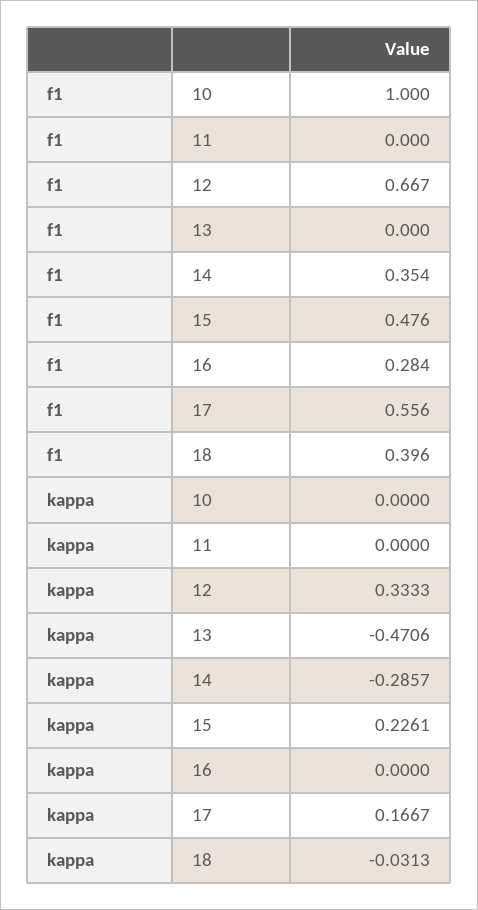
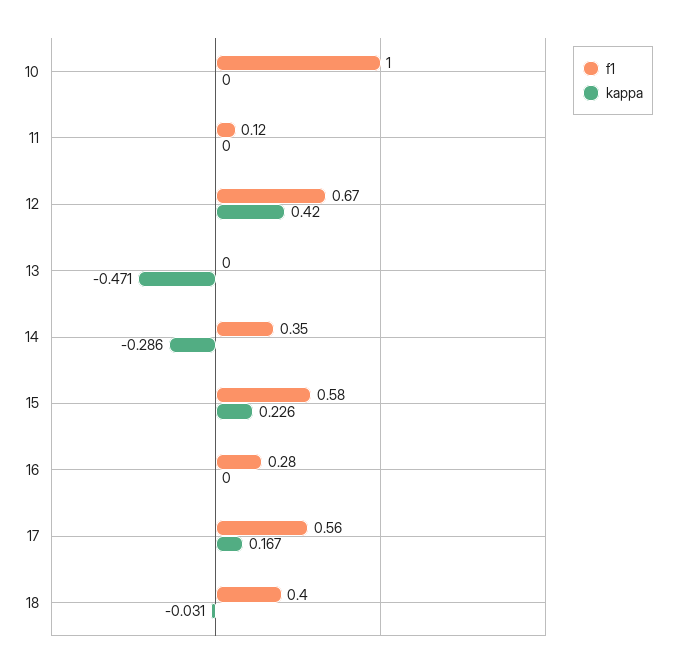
  {
    "f1": {
      "10": 1,
-     "11": 0,
+     "11": 0.12,
      "12": 0.667,
      "13": 0,
      "14": 0.354,
-     "15": 0.476,
+     "15": 0.58,
      "16": 0.284,
      "17": 0.556,
      "18": 0.396
    },
    "kappa": {
      "10": 0,
      "11": 0,
-     "12": 0.3333,
+     "12": 0.42,
      "13": -0.4706,
      "14": -0.2857,
      "15": 0.2261,
      "16": 0,
      "17": 0.1667,
      "18": -0.0313
    }
  }

